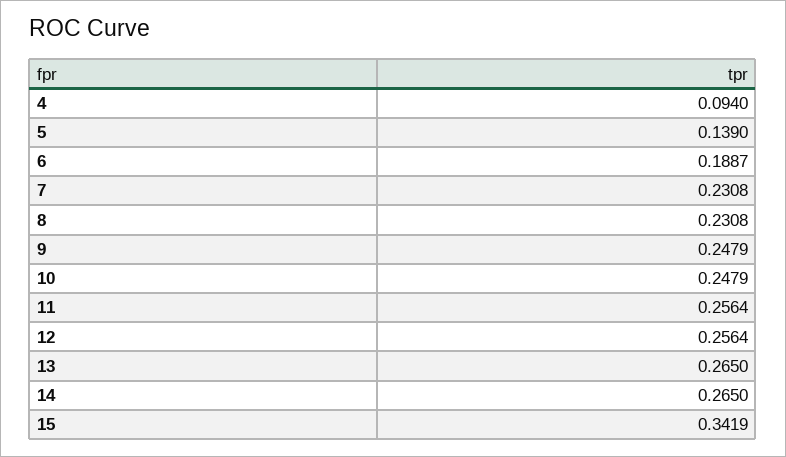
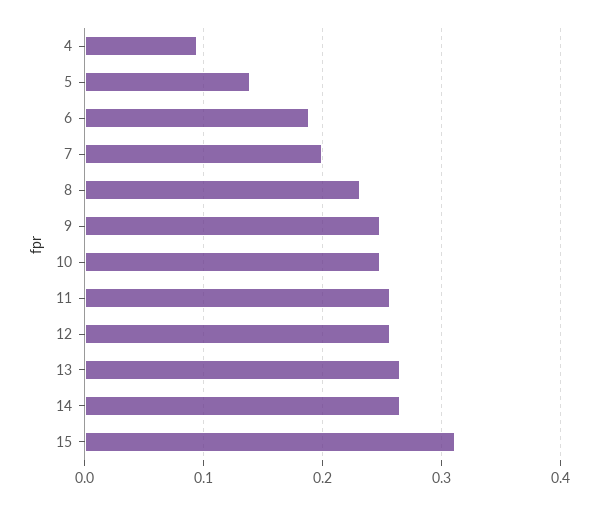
  {
    "4": 0.094,
    "5": 0.139,
    "6": 0.1887,
-   "7": 0.2308,
+   "7": 0.2,
    "8": 0.2308,
    "9": 0.2479,
    "10": 0.2479,
    "11": 0.2564,
    "12": 0.2564,
    "13": 0.265,
    "14": 0.265,
-   "15": 0.3419
+   "15": 0.31
  }

